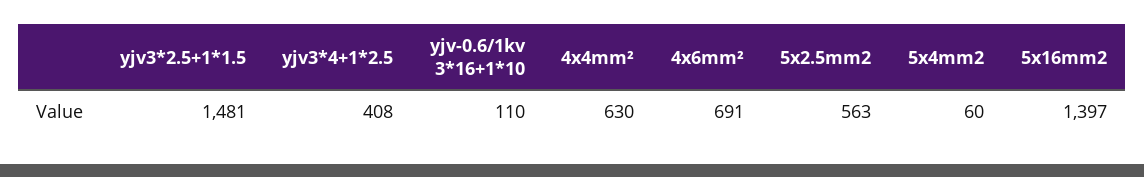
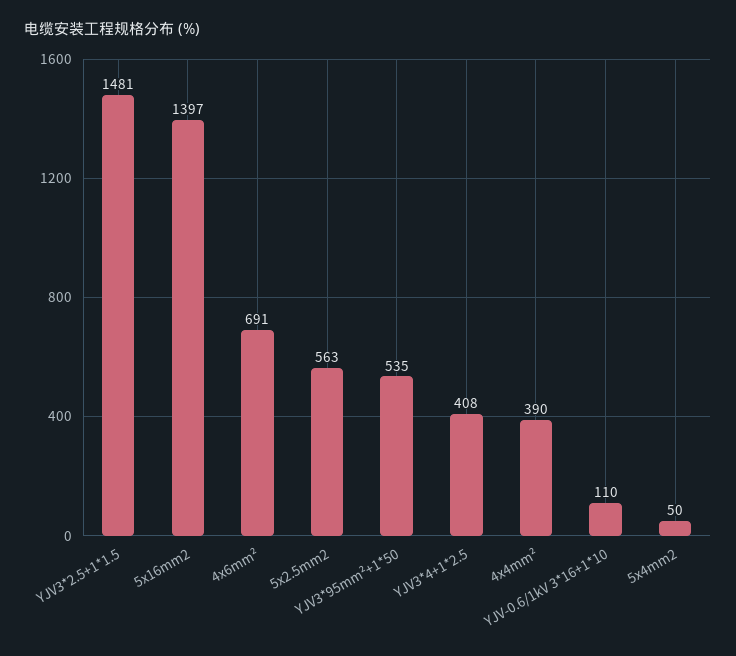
  {
    "yjv3*2.5+1*1.5": 1481,
    "yjv3*4+1*2.5": 408,
    "yjv-0.6/1kv 3*16+1*10": 110,
-   "4x4mm²": 630,
+   "4x4mm²": 390,
    "4x6mm²": 691,
    "5x2.5mm2": 563,
-   "5x4mm2": 60,
+   "5x4mm2": 50,
-   "5x16mm2": 1397
+   "5x16mm2": 1397,
+   "YJV3*95mm²+1*50": 535
  }

